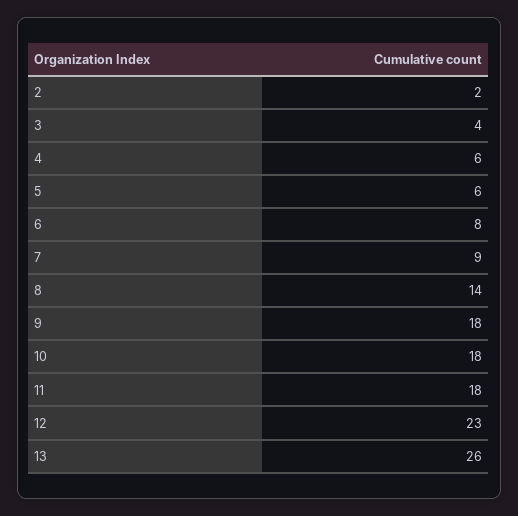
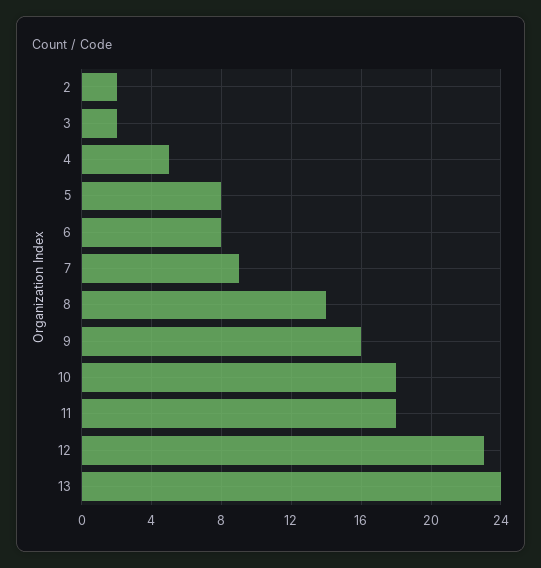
  {
    "2": 2,
-   "3": 4,
+   "3": 2,
-   "4": 6,
+   "4": 5,
-   "5": 6,
+   "5": 8,
    "6": 8,
    "7": 9,
    "8": 14,
-   "9": 18,
+   "9": 16,
    "10": 18,
    "11": 18,
    "12": 23,
-   "13": 26
+   "13": 24
  }

